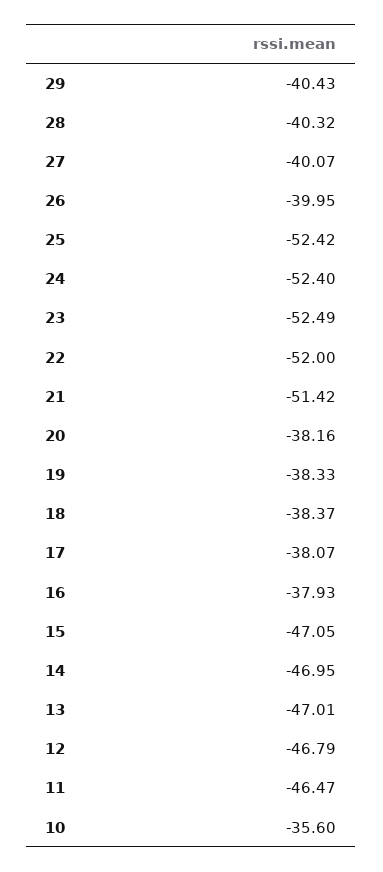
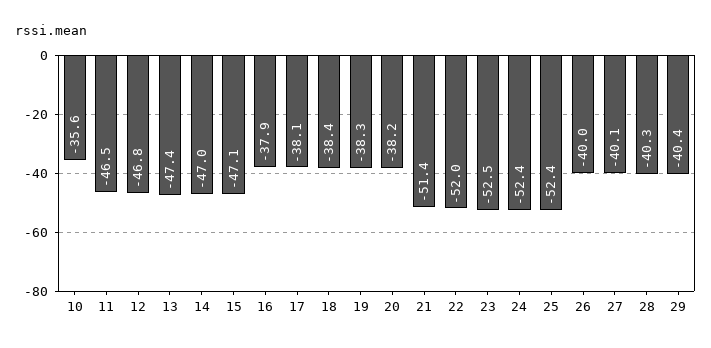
  {
    "29": -40.43,
    "28": -40.32,
    "27": -40.07,
    "26": -39.95,
    "25": -52.42,
    "24": -52.4,
    "23": -52.49,
    "22": -52,
    "21": -51.42,
    "20": -38.16,
    "19": -38.33,
    "18": -38.37,
    "17": -38.07,
    "16": -37.93,
    "15": -47.05,
    "14": -46.95,
-   "13": -47.01,
+   "13": -47.4,
    "12": -46.79,
    "11": -46.47,
    "10": -35.6
  }

